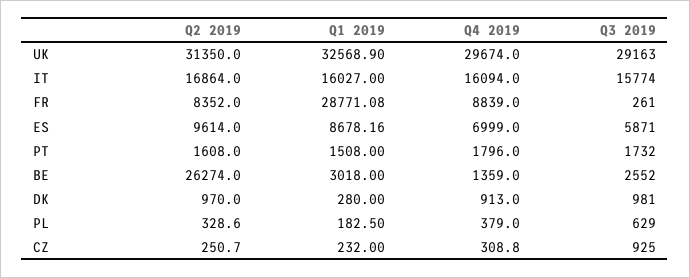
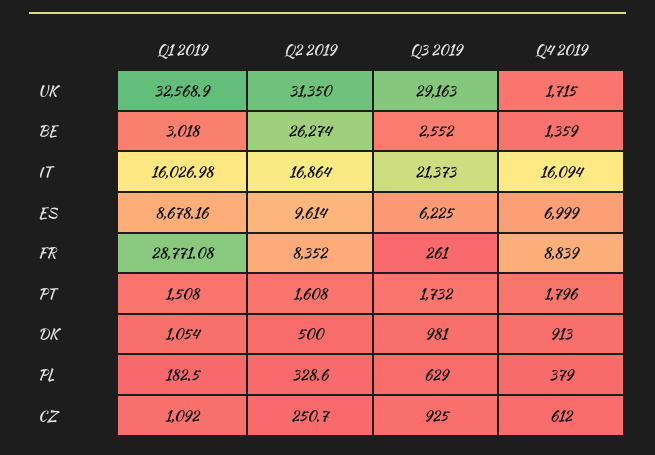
  {
    "Q2 2019": {
      "UK": 31350,
      "IT": 16864,
      "FR": 8352,
      "ES": 9614,
      "PT": 1608,
      "BE": 26274,
-     "DK": 970,
+     "DK": 500,
      "PL": 328.6,
      "CZ": 250.7
    },
    "Q1 2019": {
      "UK": 32568.9,
-     "IT": 16027,
+     "IT": 16026.98,
      "FR": 28771.08,
      "ES": 8678.16,
      "PT": 1508,
      "BE": 3018,
-     "DK": 280,
+     "DK": 1054,
      "PL": 182.5,
-     "CZ": 232
+     "CZ": 1092
    },
    "Q4 2019": {
-     "UK": 29674,
+     "UK": 1715,
      "IT": 16094,
      "FR": 8839,
      "ES": 6999,
      "PT": 1796,
      "BE": 1359,
      "DK": 913,
      "PL": 379,
-     "CZ": 308.8
+     "CZ": 612
    },
    "Q3 2019": {
      "UK": 29163,
-     "IT": 15774,
+     "IT": 21373,
      "FR": 261,
-     "ES": 5871,
+     "ES": 6225,
      "PT": 1732,
      "BE": 2552,
      "DK": 981,
      "PL": 629,
      "CZ": 925
    }
  }

